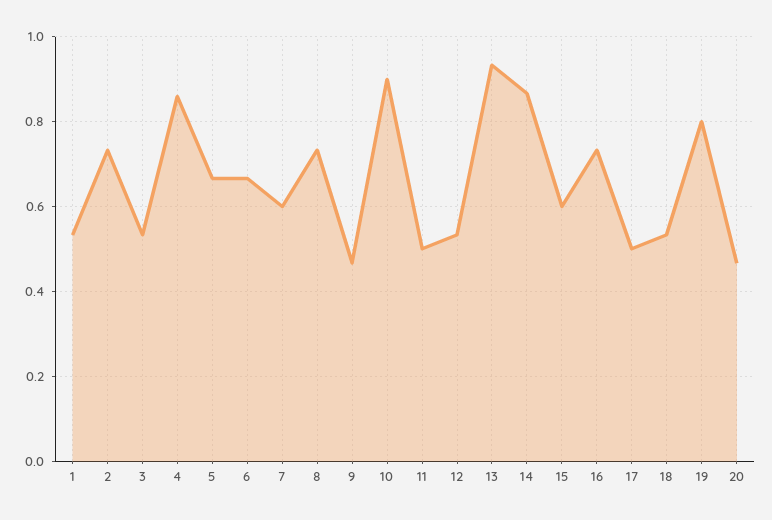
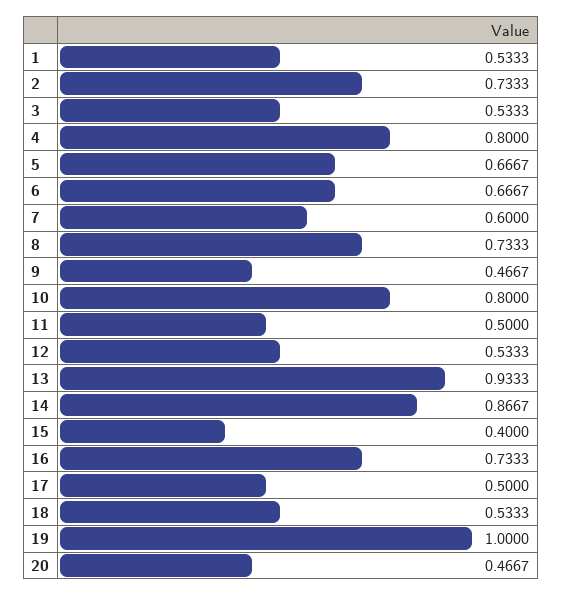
  {
    "1": 0.5333,
    "2": 0.7333,
    "3": 0.5333,
-   "4": 0.86,
+   "4": 0.8,
    "5": 0.6667,
    "6": 0.6667,
    "7": 0.6,
    "8": 0.7333,
    "9": 0.4667,
-   "10": 0.9,
+   "10": 0.8,
    "11": 0.5,
    "12": 0.5333,
    "13": 0.9333,
    "14": 0.8667,
-   "15": 0.6,
+   "15": 0.4,
    "16": 0.7333,
    "17": 0.5,
    "18": 0.5333,
-   "19": 0.8,
+   "19": 1,
    "20": 0.4667
  }

